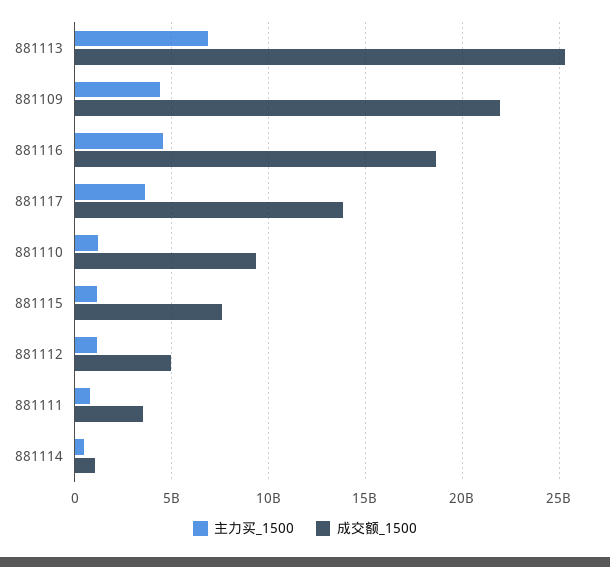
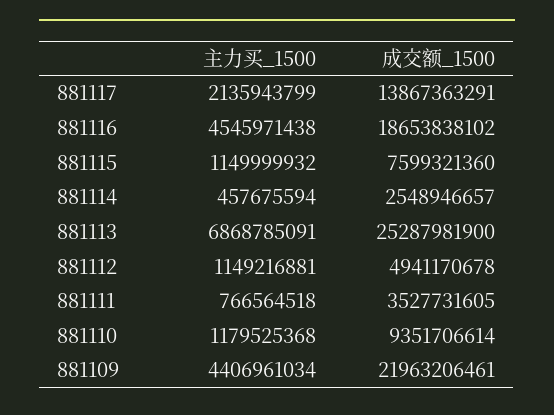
  {
    "主力买_1500": {
      "881113": 6868785091,
      "881109": 4406961034,
      "881116": 4545971438,
-     "881117": 3500000000,
+     "881117": 2135943799,
      "881110": 1179525368,
      "881115": 1149999932,
      "881112": 1149216881,
      "881111": 766564518,
      "881114": 457675594
    },
    "成交额_1500": {
      "881113": 25287981900,
      "881109": 21963206461,
      "881116": 18653838102,
      "881117": 13867363291,
      "881110": 9351706614,
      "881115": 7599321360,
      "881112": 4941170678,
      "881111": 3527731605,
-     "881114": 1000000000
+     "881114": 2548946657
    }
  }

